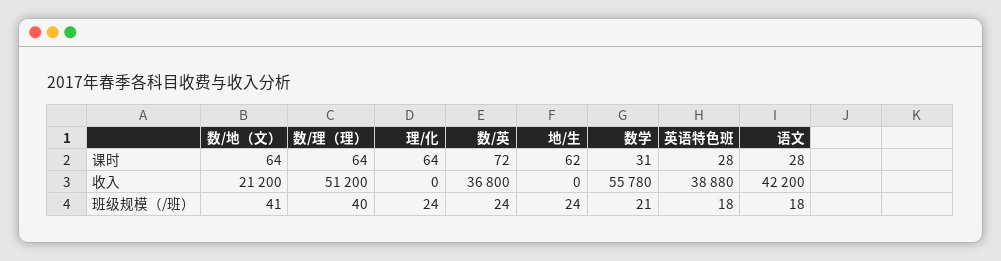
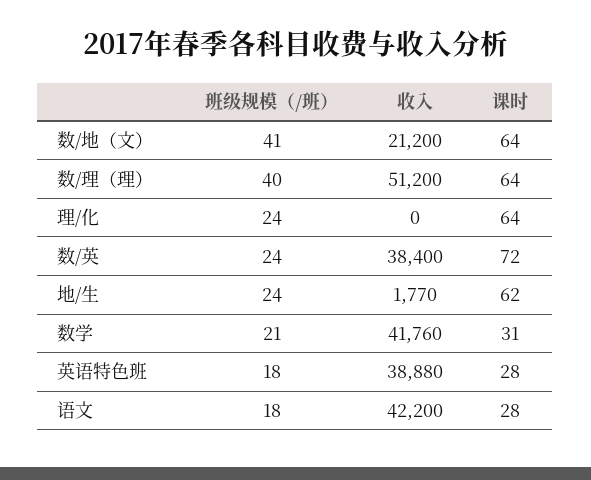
  {
    "数/地（文）": {
      "课时": 64,
      "收入": 21200,
      "班级规模（/班）": 41
    },
    "数/理（理）": {
      "课时": 64,
      "收入": 51200,
      "班级规模（/班）": 40
    },
    "理/化": {
      "课时": 64,
      "收入": 0,
      "班级规模（/班）": 24
    },
    "数/英": {
      "课时": 72,
-     "收入": 36800,
+     "收入": 38400,
      "班级规模（/班）": 24
    },
    "地/生": {
      "课时": 62,
-     "收入": 0,
+     "收入": 1770,
      "班级规模（/班）": 24
    },
    "数学": {
      "课时": 31,
-     "收入": 55780,
+     "收入": 41760,
      "班级规模（/班）": 21
    },
    "英语特色班": {
      "课时": 28,
      "收入": 38880,
      "班级规模（/班）": 18
    },
    "语文": {
      "课时": 28,
      "收入": 42200,
      "班级规模（/班）": 18
    }
  }

